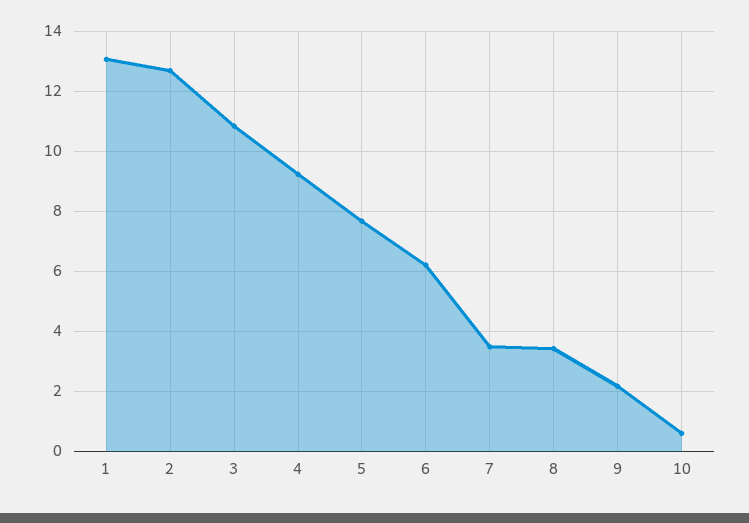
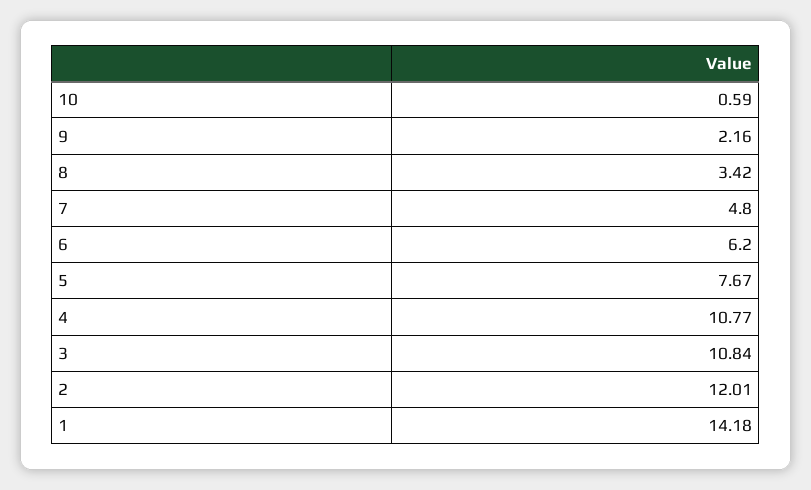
  {
-   "1": 13,
+   "1": 14.18,
-   "2": 12.75,
+   "2": 12.01,
    "3": 10.84,
-   "4": 9.25,
+   "4": 10.77,
    "5": 7.67,
    "6": 6.2,
-   "7": 3.5,
+   "7": 4.8,
    "8": 3.42,
    "9": 2.16,
    "10": 0.59
  }

